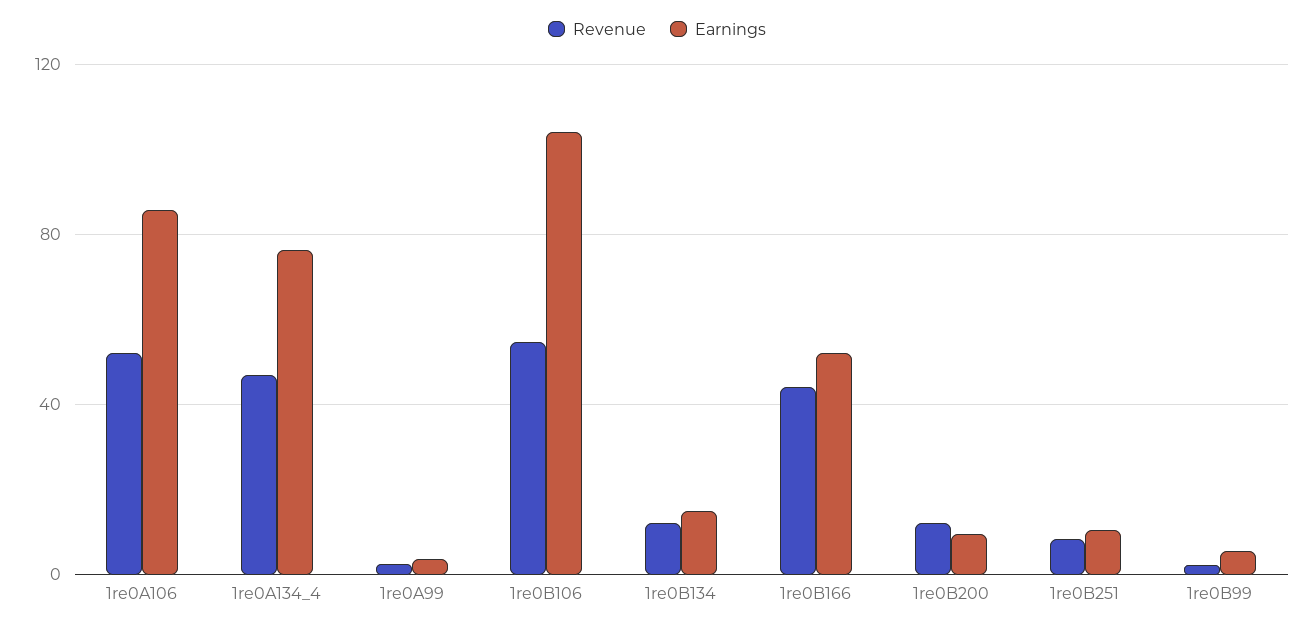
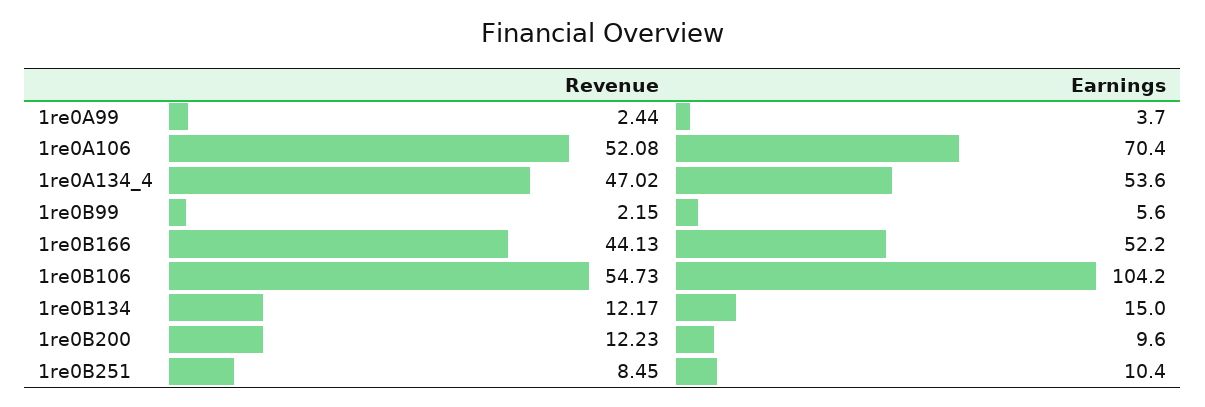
  {
    "Revenue": {
      "1re0A106": 52.08,
      "1re0A134_4": 47.02,
      "1re0A99": 2.44,
      "1re0B106": 54.73,
      "1re0B134": 12.17,
      "1re0B166": 44.13,
      "1re0B200": 12.23,
      "1re0B251": 8.45,
      "1re0B99": 2.15
    },
    "Earnings": {
-     "1re0A106": 85,
+     "1re0A106": 70.4,
-     "1re0A134_4": 75,
+     "1re0A134_4": 53.6,
      "1re0A99": 3.7,
      "1re0B106": 104.2,
      "1re0B134": 15,
      "1re0B166": 52.2,
      "1re0B200": 9.6,
      "1re0B251": 10.4,
      "1re0B99": 5.6
    }
  }

